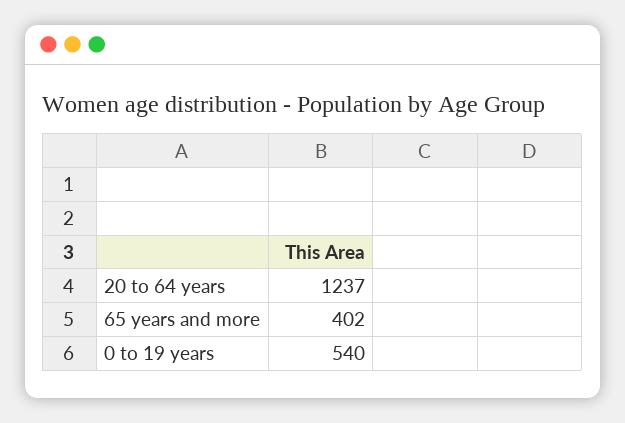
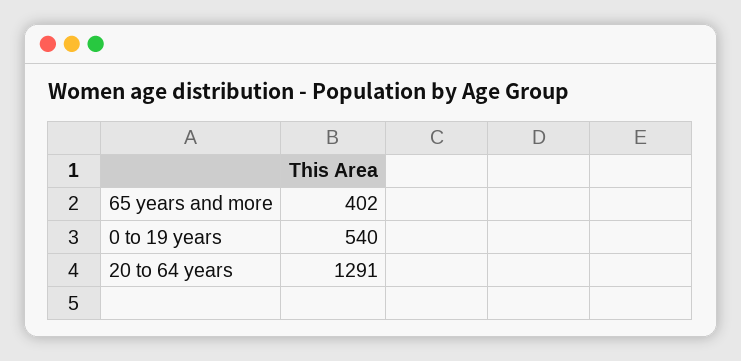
  {
-   "20 to 64 years": 1237,
+   "20 to 64 years": 1291,
    "65 years and more": 402,
    "0 to 19 years": 540
  }

